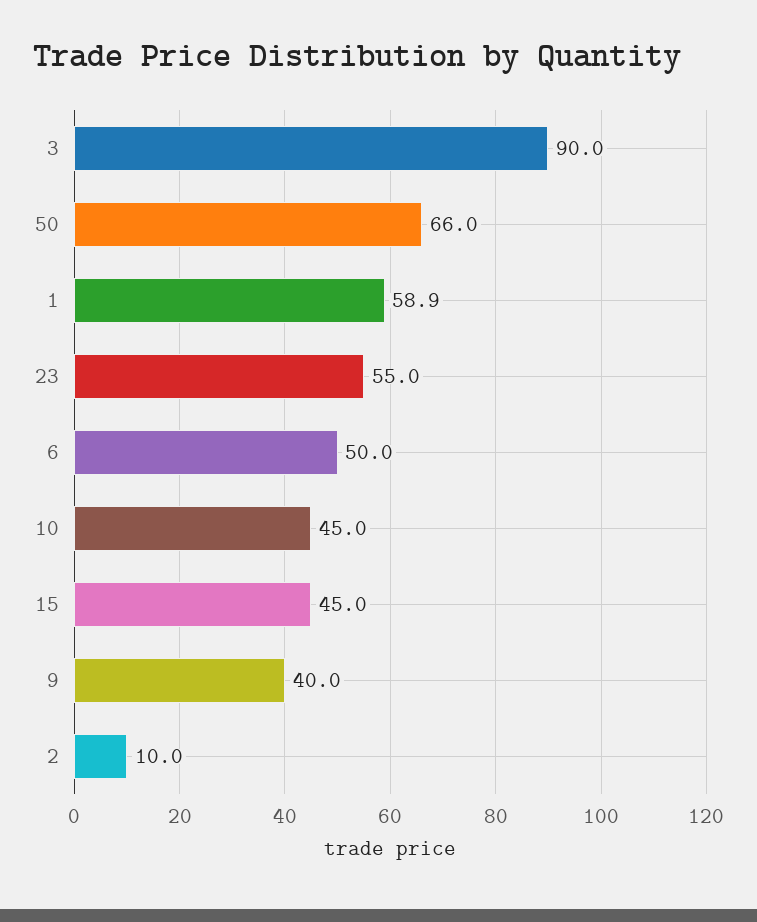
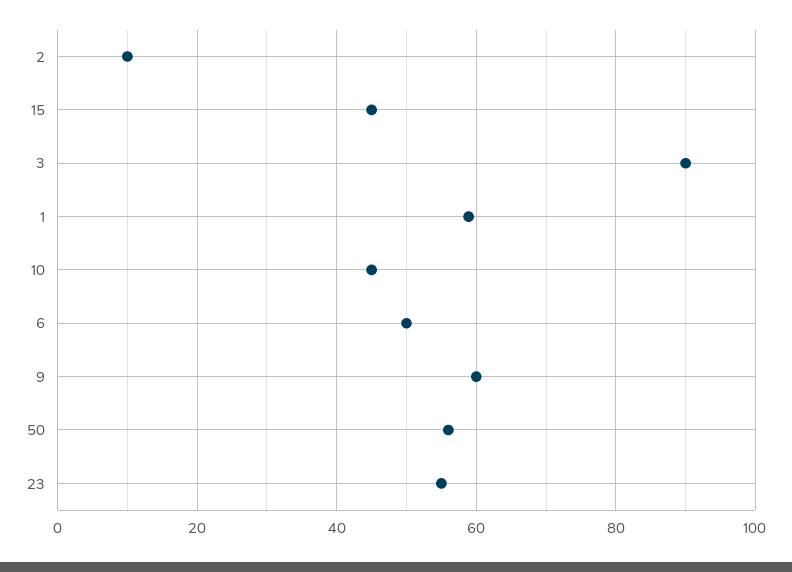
  {
    "3": 90,
-   "50": 66,
+   "50": 56,
    "1": 58.9,
    "23": 55,
    "6": 50,
    "10": 45,
    "15": 45,
-   "9": 40,
+   "9": 60,
    "2": 10
  }

